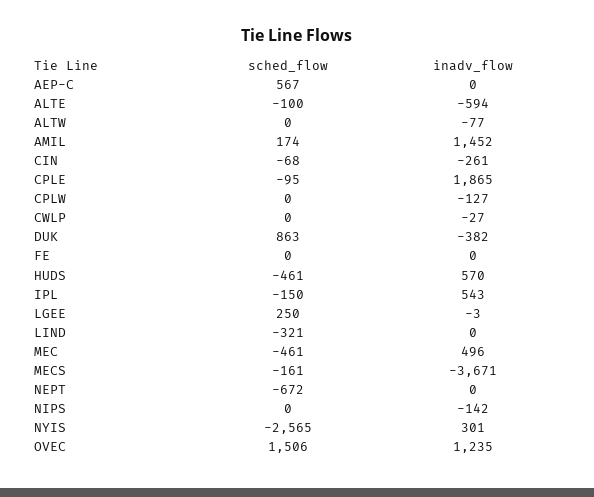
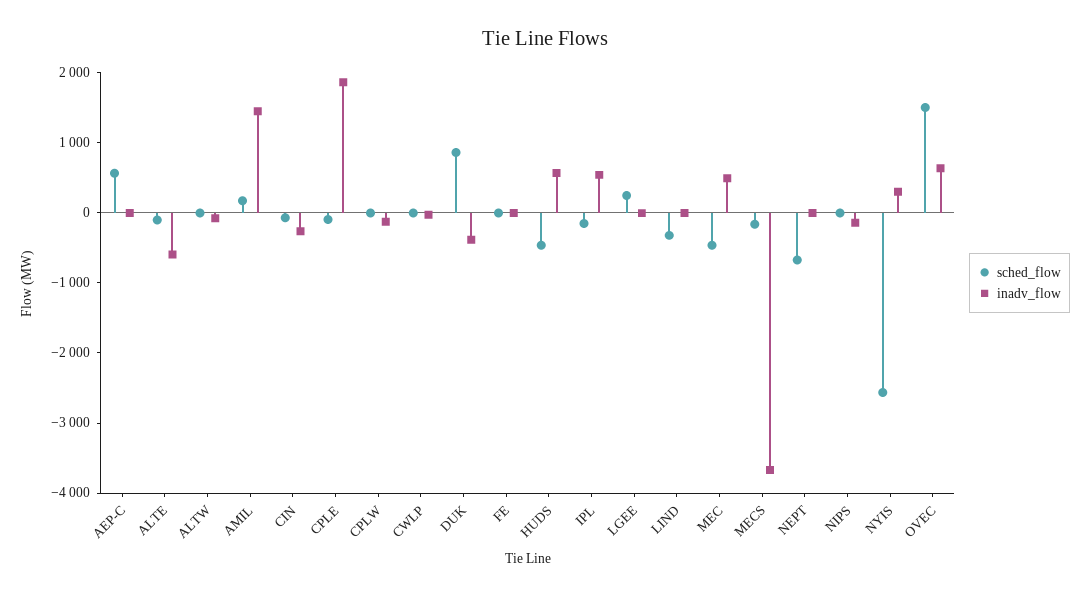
  {
    "sched_flow": {
      "AEP-C": 567,
      "ALTE": -100,
      "ALTW": 0,
      "AMIL": 174,
      "CIN": -68,
      "CPLE": -95,
      "CPLW": 0,
      "CWLP": 0,
      "DUK": 863,
      "FE": 0,
      "HUDS": -461,
      "IPL": -150,
      "LGEE": 250,
      "LIND": -321,
      "MEC": -461,
      "MECS": -161,
      "NEPT": -672,
      "NIPS": 0,
      "NYIS": -2565,
      "OVEC": 1506
    },
    "inadv_flow": {
      "AEP-C": 0,
      "ALTE": -594,
      "ALTW": -77,
      "AMIL": 1452,
      "CIN": -261,
      "CPLE": 1865,
      "CPLW": -127,
      "CWLP": -27,
      "DUK": -382,
      "FE": 0,
      "HUDS": 570,
      "IPL": 543,
      "LGEE": -3,
      "LIND": 0,
      "MEC": 496,
      "MECS": -3671,
      "NEPT": 0,
      "NIPS": -142,
      "NYIS": 301,
-     "OVEC": 1235
+     "OVEC": 600
    }
  }

